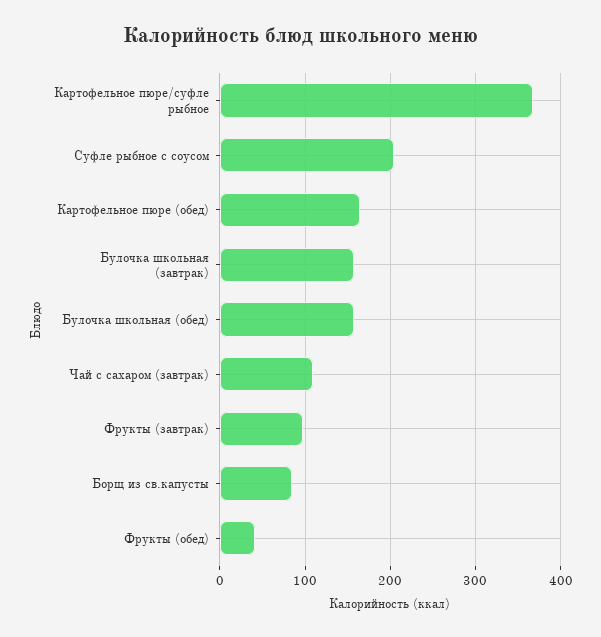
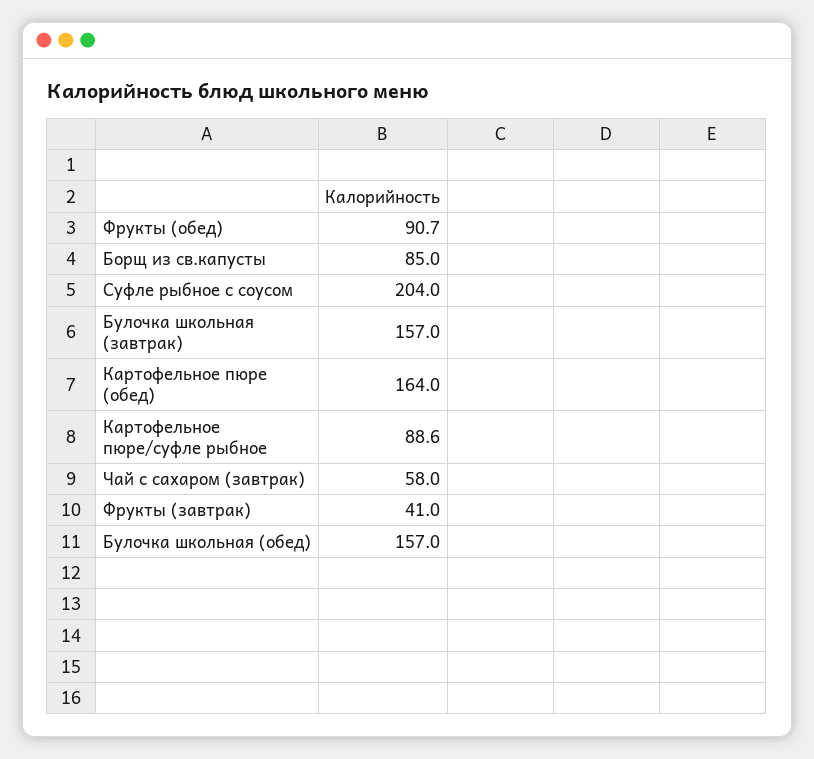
  {
-   "Картофельное пюре/суфле рыбное": 370,
+   "Картофельное пюре/суфле рыбное": 88.6,
    "Суфле рыбное с соусом": 204,
    "Картофельное пюре (обед)": 164,
    "Булочка школьная (завтрак)": 157,
    "Булочка школьная (обед)": 157,
-   "Чай с сахаром (завтрак)": 110,
+   "Чай с сахаром (завтрак)": 58,
-   "Фрукты (завтрак)": 100,
+   "Фрукты (завтрак)": 41,
    "Борщ из св.капусты": 85,
-   "Фрукты (обед)": 40
+   "Фрукты (обед)": 90.7
  }

